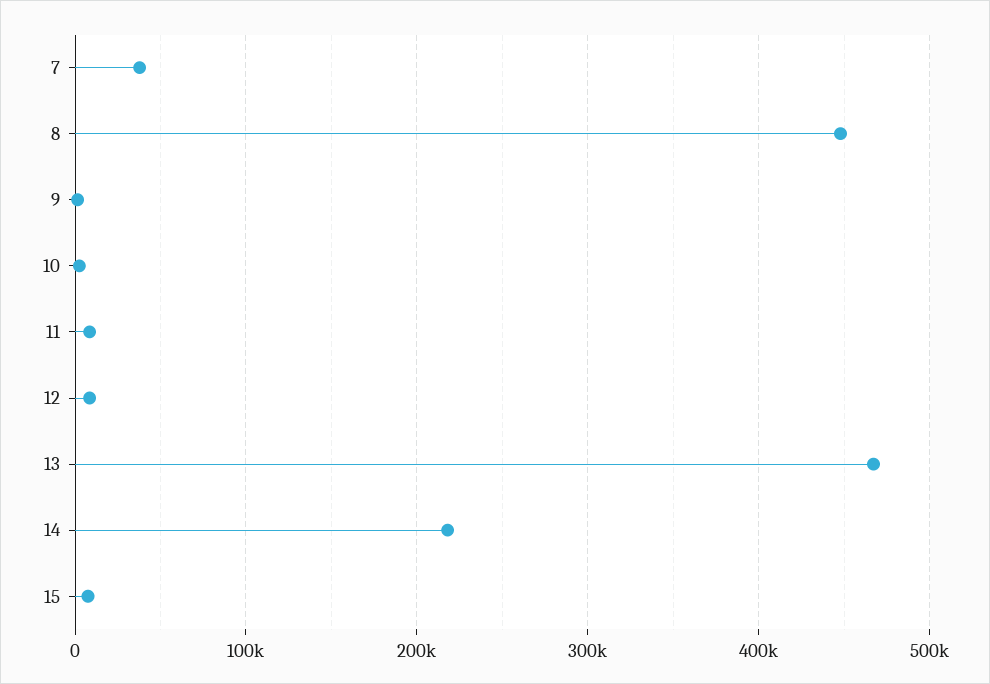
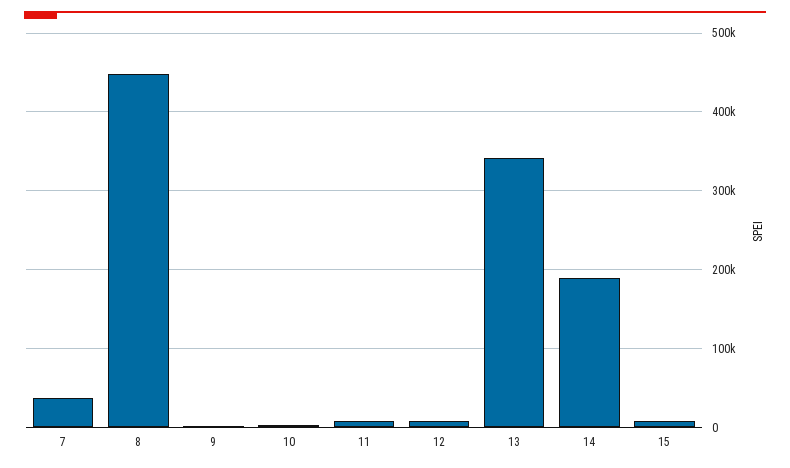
  {
    "7": 40000,
    "8": 450000,
    "9": 0,
    "10": 0,
    "11": 10000,
    "12": 10000,
-   "13": 470000,
+   "13": 340000,
-   "14": 220000,
+   "14": 190000,
    "15": 10000
  }

